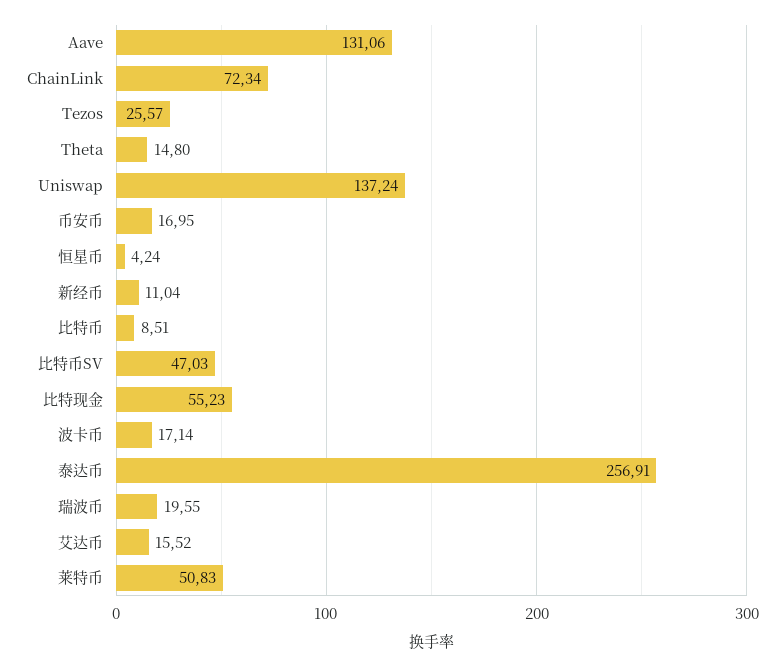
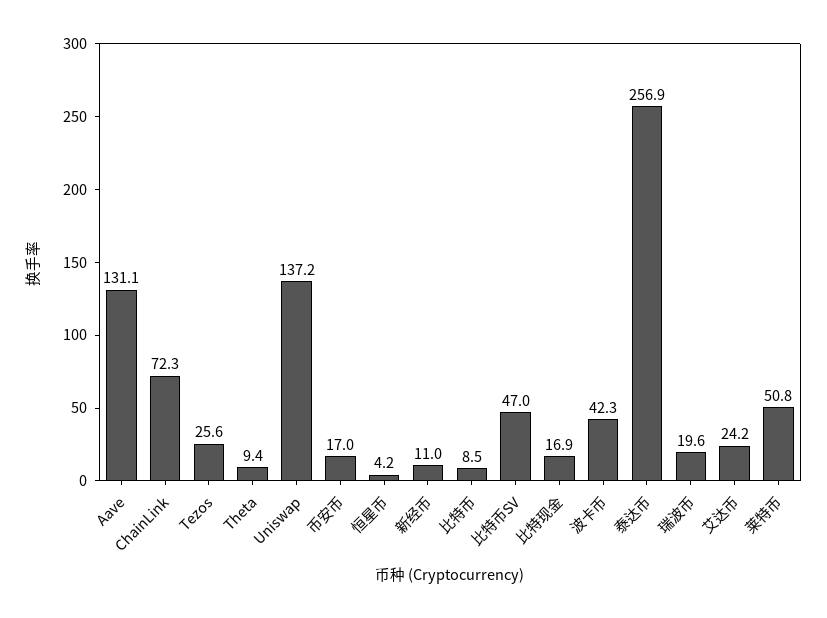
  {
    "Aave": 131.06,
    "ChainLink": 72.34,
    "Tezos": 25.57,
-   "Theta": 14.8,
+   "Theta": 9.4,
    "Uniswap": 137.24,
    "币安币": 16.95,
    "恒星币": 4.24,
    "新经币": 11.04,
    "比特币": 8.51,
    "比特币SV": 47.03,
-   "比特现金": 55.23,
+   "比特现金": 16.9,
-   "波卡币": 17.14,
+   "波卡币": 42.3,
    "泰达币": 256.91,
    "瑞波币": 19.55,
-   "艾达币": 15.52,
+   "艾达币": 24.2,
    "莱特币": 50.83
  }

